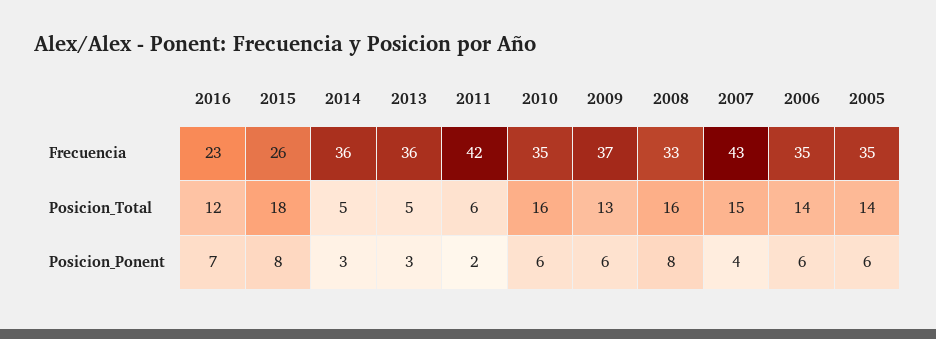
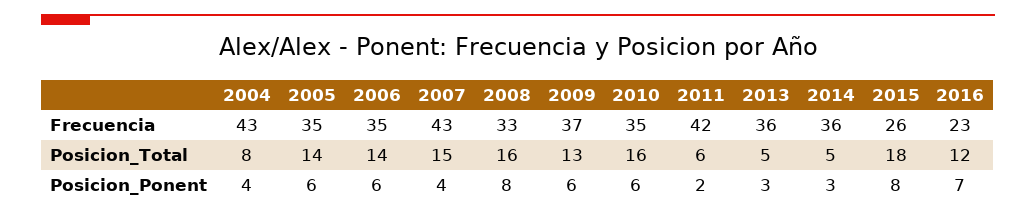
  {
    "2016": {
      "Frecuencia": 23,
      "Posicion_Total": 12,
      "Posicion_Ponent": 7
    },
    "2015": {
      "Frecuencia": 26,
      "Posicion_Total": 18,
      "Posicion_Ponent": 8
    },
    "2014": {
      "Frecuencia": 36,
      "Posicion_Total": 5,
      "Posicion_Ponent": 3
    },
    "2013": {
      "Frecuencia": 36,
      "Posicion_Total": 5,
      "Posicion_Ponent": 3
    },
    "2011": {
      "Frecuencia": 42,
      "Posicion_Total": 6,
      "Posicion_Ponent": 2
    },
    "2010": {
      "Frecuencia": 35,
      "Posicion_Total": 16,
      "Posicion_Ponent": 6
    },
    "2009": {
      "Frecuencia": 37,
      "Posicion_Total": 13,
      "Posicion_Ponent": 6
    },
    "2008": {
      "Frecuencia": 33,
      "Posicion_Total": 16,
      "Posicion_Ponent": 8
    },
    "2007": {
      "Frecuencia": 43,
      "Posicion_Total": 15,
      "Posicion_Ponent": 4
    },
    "2006": {
      "Frecuencia": 35,
      "Posicion_Total": 14,
      "Posicion_Ponent": 6
    },
    "2005": {
      "Frecuencia": 35,
      "Posicion_Total": 14,
      "Posicion_Ponent": 6
-   }
+   },
+   "2004": {
+     "Frecuencia": 43,
+     "Posicion_Total": 8,
+     "Posicion_Ponent": 4
+   }
  }

